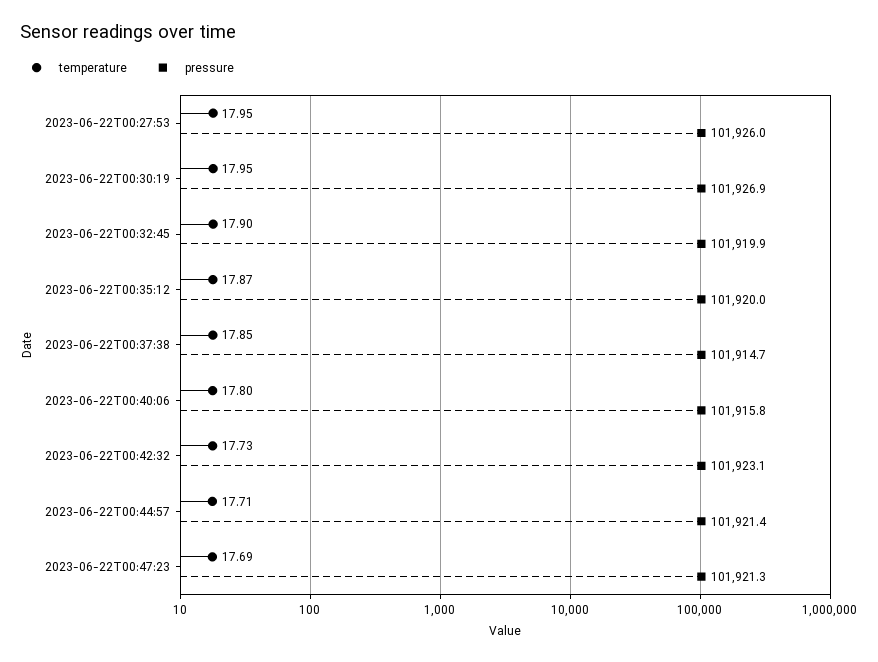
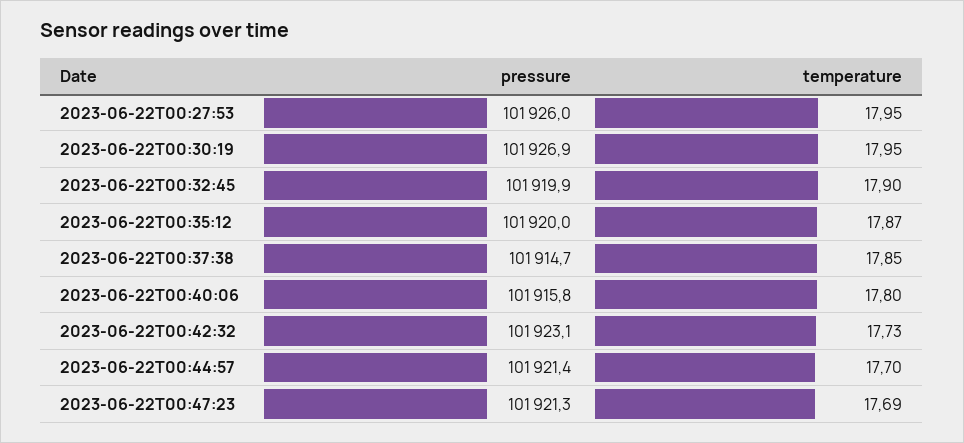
  {
    "temperature": {
      "2023-06-22T00:27:53": 17.95,
      "2023-06-22T00:30:19": 17.95,
      "2023-06-22T00:32:45": 17.9,
      "2023-06-22T00:35:12": 17.87,
      "2023-06-22T00:37:38": 17.85,
      "2023-06-22T00:40:06": 17.8,
      "2023-06-22T00:42:32": 17.73,
-     "2023-06-22T00:44:57": 17.71,
+     "2023-06-22T00:44:57": 17.7,
      "2023-06-22T00:47:23": 17.69
    },
    "pressure": {
      "2023-06-22T00:27:53": 101926,
      "2023-06-22T00:30:19": 101926.9,
      "2023-06-22T00:32:45": 101919.9,
      "2023-06-22T00:35:12": 101920,
      "2023-06-22T00:37:38": 101914.7,
      "2023-06-22T00:40:06": 101915.8,
      "2023-06-22T00:42:32": 101923.1,
      "2023-06-22T00:44:57": 101921.4,
      "2023-06-22T00:47:23": 101921.3
    }
  }

